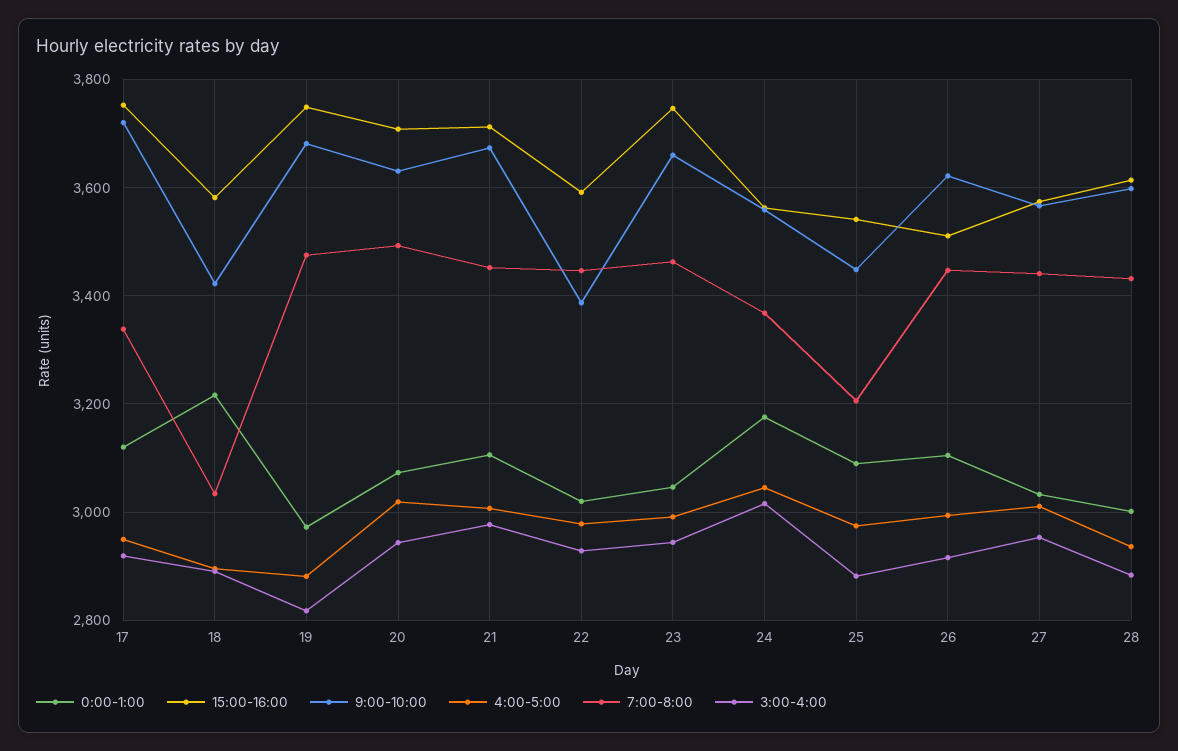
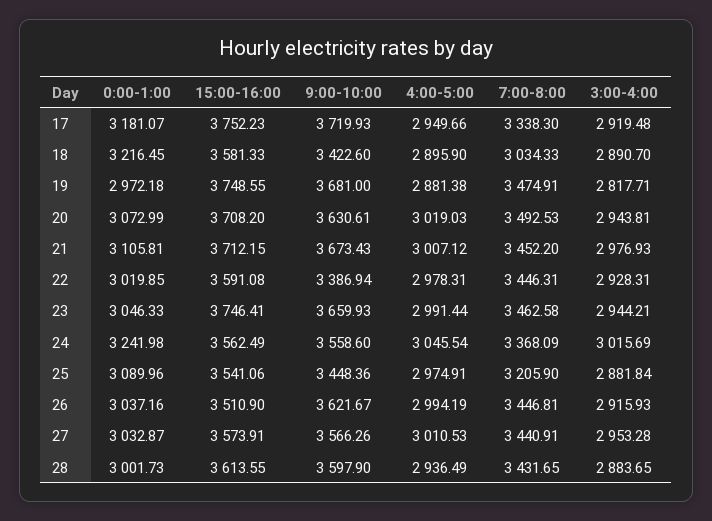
  {
    "0:00-1:00": {
-     "17": 3120,
+     "17": 3181.07,
      "18": 3216.45,
      "19": 2972.18,
      "20": 3072.99,
      "21": 3105.81,
      "22": 3019.85,
      "23": 3046.33,
-     "24": 3180,
+     "24": 3241.98,
      "25": 3089.96,
-     "26": 3100,
+     "26": 3037.16,
      "27": 3032.87,
      "28": 3001.73
    },
    "15:00-16:00": {
      "17": 3752.23,
      "18": 3581.33,
      "19": 3748.55,
      "20": 3708.2,
      "21": 3712.15,
      "22": 3591.08,
      "23": 3746.41,
      "24": 3562.49,
      "25": 3541.06,
      "26": 3510.9,
      "27": 3573.91,
      "28": 3613.55
    },
    "9:00-10:00": {
      "17": 3719.93,
      "18": 3422.6,
      "19": 3681,
      "20": 3630.61,
      "21": 3673.43,
      "22": 3386.94,
      "23": 3659.93,
      "24": 3558.6,
      "25": 3448.36,
      "26": 3621.67,
      "27": 3566.26,
      "28": 3597.9
    },
    "4:00-5:00": {
      "17": 2949.66,
      "18": 2895.9,
      "19": 2881.38,
      "20": 3019.03,
      "21": 3007.12,
      "22": 2978.31,
      "23": 2991.44,
      "24": 3045.54,
      "25": 2974.91,
      "26": 2994.19,
      "27": 3010.53,
      "28": 2936.49
    },
    "7:00-8:00": {
      "17": 3338.3,
      "18": 3034.33,
      "19": 3474.91,
      "20": 3492.53,
      "21": 3452.2,
      "22": 3446.31,
      "23": 3462.58,
      "24": 3368.09,
      "25": 3205.9,
      "26": 3446.81,
      "27": 3440.91,
      "28": 3431.65
    },
    "3:00-4:00": {
      "17": 2919.48,
      "18": 2890.7,
      "19": 2817.71,
      "20": 2943.81,
      "21": 2976.93,
      "22": 2928.31,
      "23": 2944.21,
      "24": 3015.69,
      "25": 2881.84,
      "26": 2915.93,
      "27": 2953.28,
      "28": 2883.65
    }
  }

